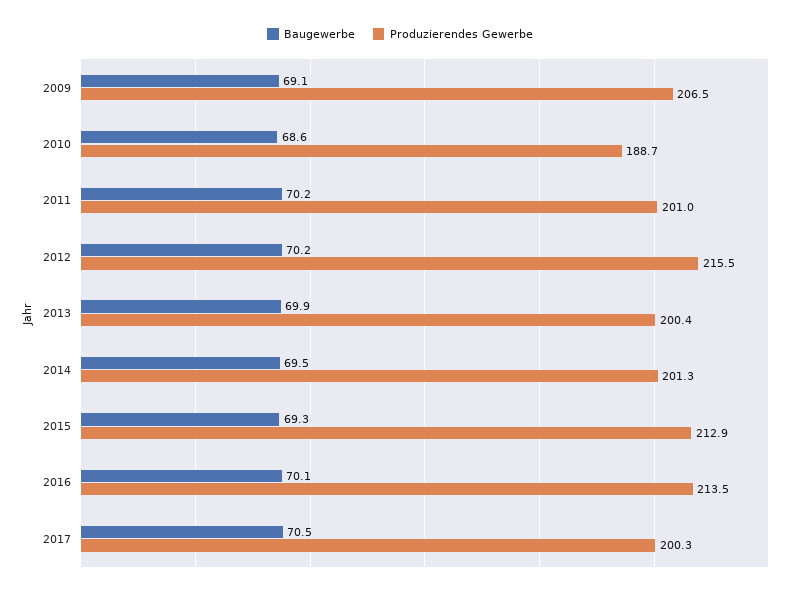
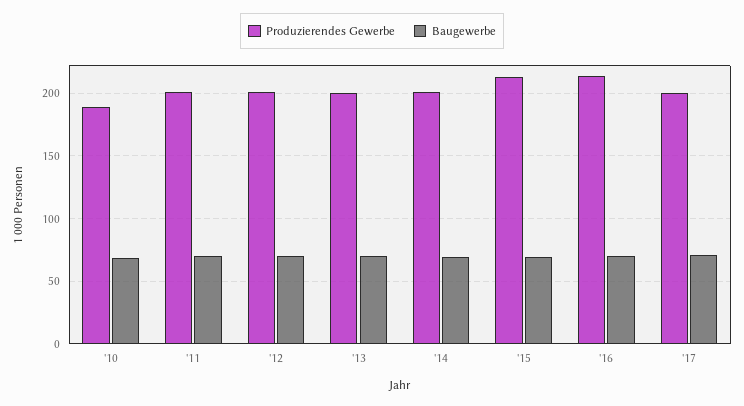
  {
    "Baugewerbe": {
-     "2009": 69.1,
      "2010": 68.6,
      "2011": 70.2,
      "2012": 70.2,
      "2013": 69.9,
      "2014": 69.5,
      "2015": 69.3,
      "2016": 70.1,
      "2017": 70.5
    },
    "Produzierendes Gewerbe": {
-     "2009": 206.5,
      "2010": 188.7,
      "2011": 201,
-     "2012": 215.5,
+     "2012": 200,
      "2013": 200.4,
      "2014": 201.3,
      "2015": 212.9,
      "2016": 213.5,
      "2017": 200.3
    }
  }

